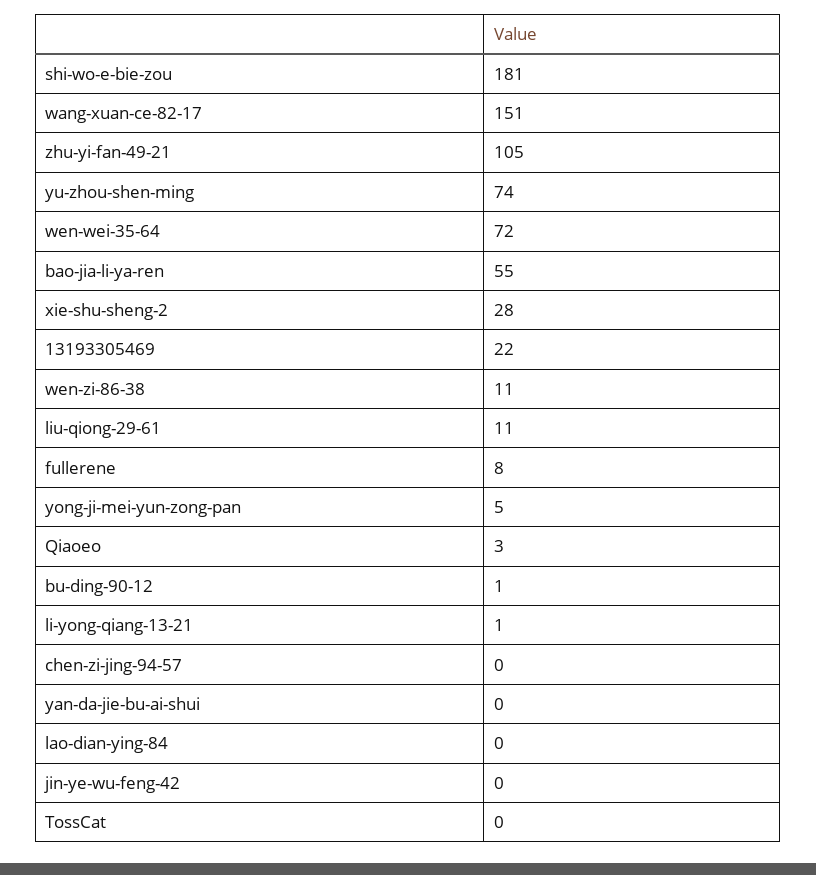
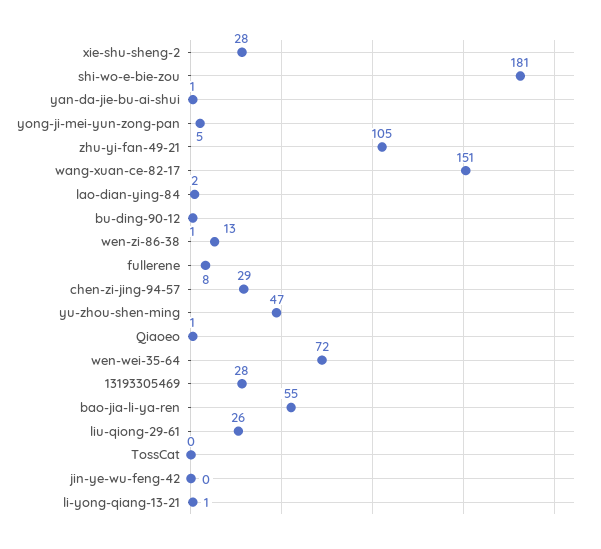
  {
    "shi-wo-e-bie-zou": 181,
    "wang-xuan-ce-82-17": 151,
    "zhu-yi-fan-49-21": 105,
-   "yu-zhou-shen-ming": 74,
+   "yu-zhou-shen-ming": 47,
    "wen-wei-35-64": 72,
    "bao-jia-li-ya-ren": 55,
    "xie-shu-sheng-2": 28,
-   "13193305469": 22,
+   "13193305469": 28,
-   "wen-zi-86-38": 11,
+   "wen-zi-86-38": 13,
-   "liu-qiong-29-61": 11,
+   "liu-qiong-29-61": 26,
    "fullerene": 8,
    "yong-ji-mei-yun-zong-pan": 5,
-   "Qiaoeo": 3,
+   "Qiaoeo": 1,
    "bu-ding-90-12": 1,
    "li-yong-qiang-13-21": 1,
-   "chen-zi-jing-94-57": 0,
+   "chen-zi-jing-94-57": 29,
-   "yan-da-jie-bu-ai-shui": 0,
+   "yan-da-jie-bu-ai-shui": 1,
-   "lao-dian-ying-84": 0,
+   "lao-dian-ying-84": 2,
    "jin-ye-wu-feng-42": 0,
    "TossCat": 0
  }

